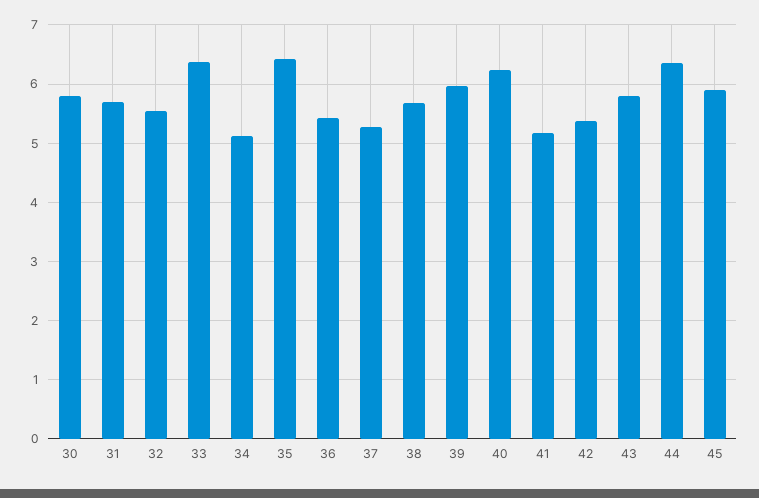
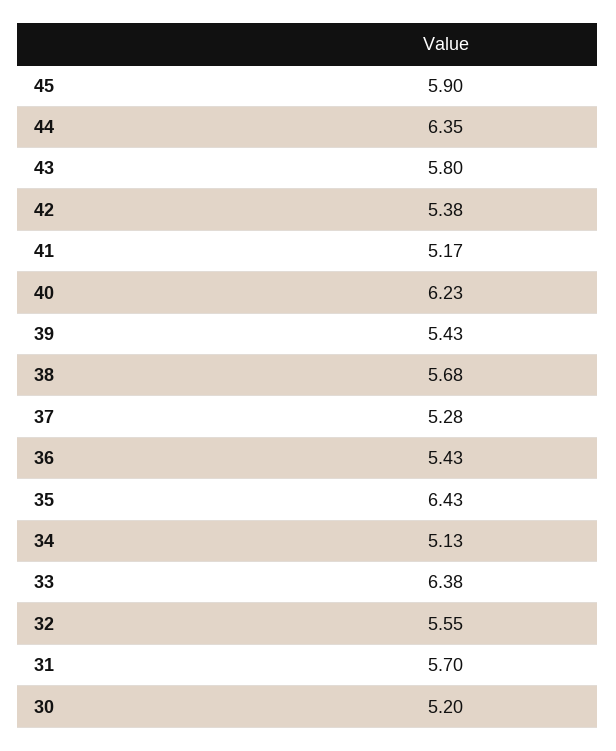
  {
-   "30": 5.8,
+   "30": 5.2,
    "31": 5.7,
    "32": 5.55,
    "33": 6.38,
    "34": 5.13,
    "35": 6.43,
    "36": 5.43,
    "37": 5.28,
    "38": 5.68,
-   "39": 6,
+   "39": 5.43,
    "40": 6.23,
    "41": 5.17,
    "42": 5.38,
    "43": 5.8,
    "44": 6.35,
    "45": 5.9
  }

